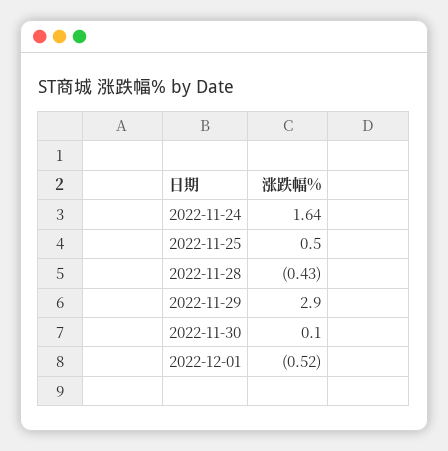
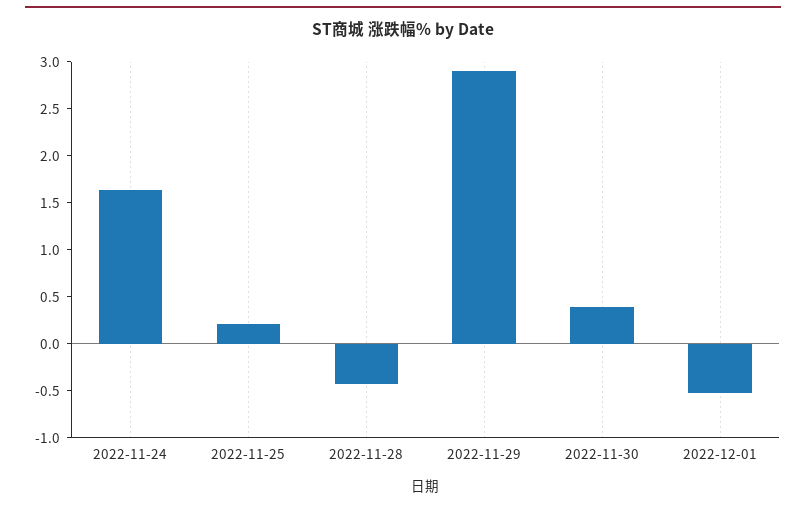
  {
    "2022-11-24": 1.64,
-   "2022-11-25": 0.5,
+   "2022-11-25": 0.2,
    "2022-11-28": -0.43,
    "2022-11-29": 2.9,
-   "2022-11-30": 0.1,
+   "2022-11-30": 0.4,
    "2022-12-01": -0.52
  }

